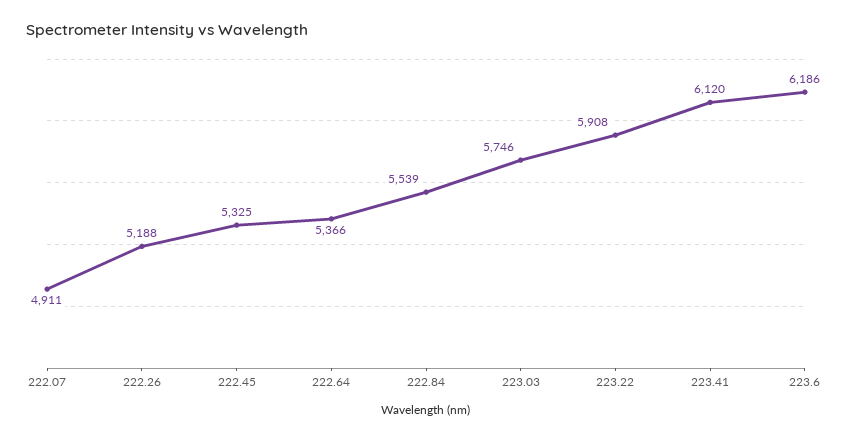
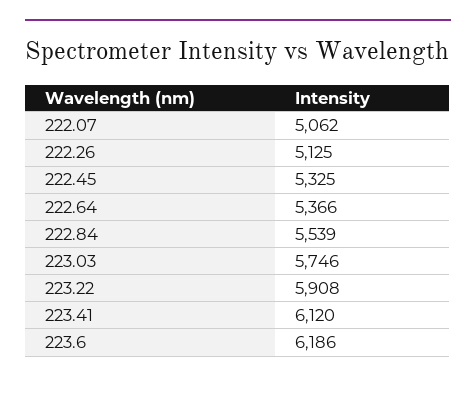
  {
-   "222.07": 4911,
+   "222.07": 5062,
-   "222.26": 5188,
+   "222.26": 5125,
    "222.45": 5325,
    "222.64": 5366,
    "222.84": 5539,
    "223.03": 5746,
    "223.22": 5908,
    "223.41": 6120,
    "223.6": 6186
  }

